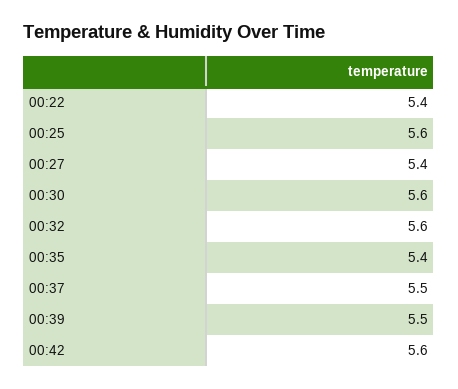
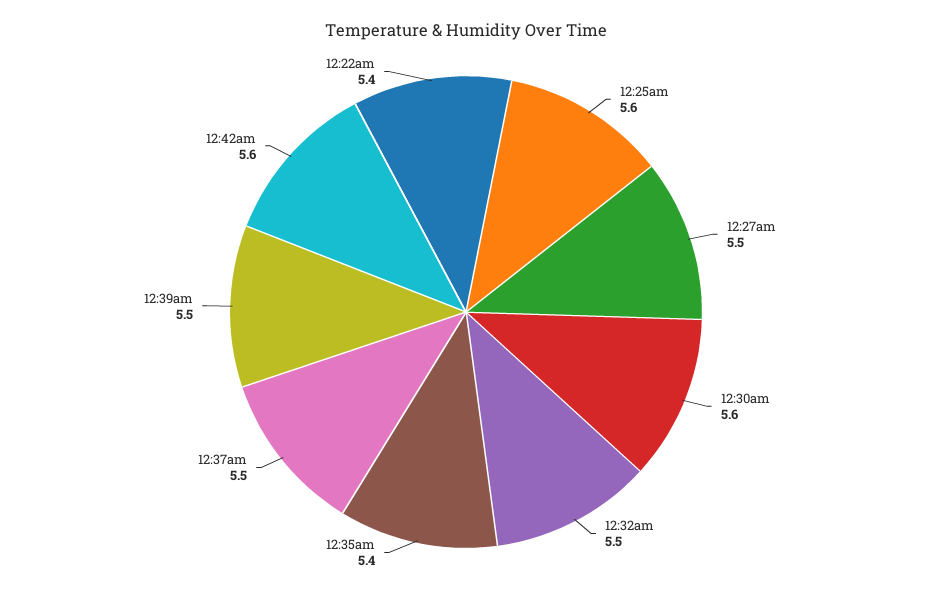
  {
    "00:22": 5.4,
    "00:25": 5.6,
-   "00:27": 5.4,
+   "00:27": 5.5,
    "00:30": 5.6,
-   "00:32": 5.6,
+   "00:32": 5.5,
    "00:35": 5.4,
    "00:37": 5.5,
    "00:39": 5.5,
    "00:42": 5.6
  }

